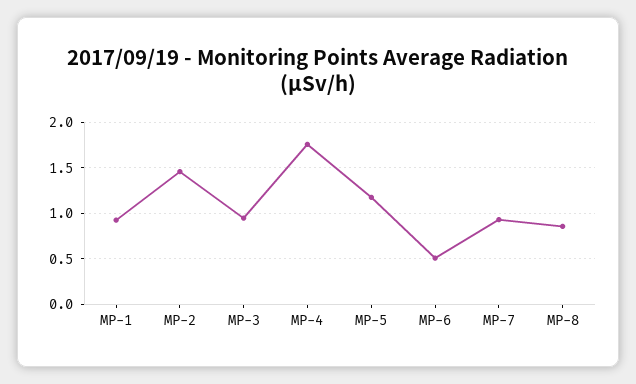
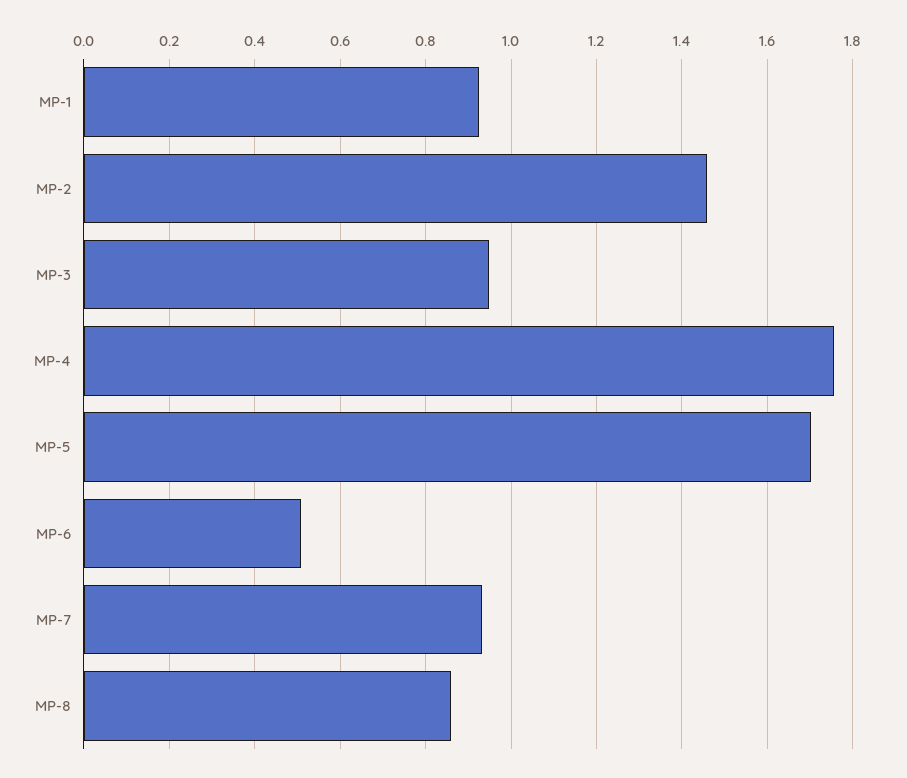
  {
    "MP-1": 0.92,
    "MP-2": 1.46,
    "MP-3": 0.94,
    "MP-4": 1.76,
-   "MP-5": 1.2,
+   "MP-5": 1.7,
    "MP-6": 0.5,
    "MP-7": 0.94,
    "MP-8": 0.86
  }

